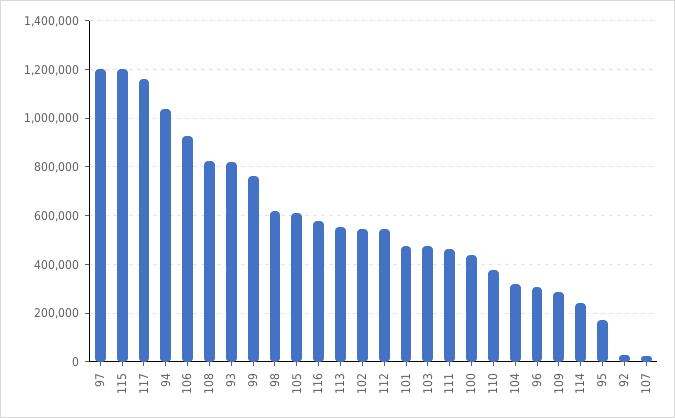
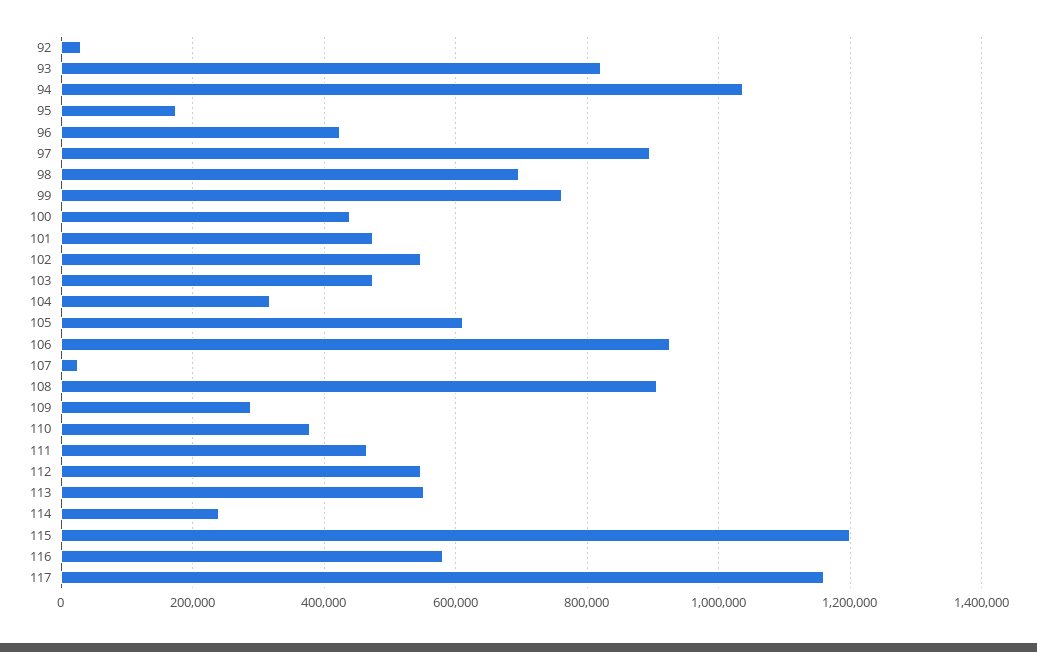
  {
-   "97": 1200000,
+   "97": 900000,
    "115": 1200000,
    "117": 1160000,
    "94": 1040000,
    "106": 920000,
-   "108": 825000,
+   "108": 900000,
    "93": 820000,
    "99": 760000,
-   "98": 625000,
+   "98": 700000,
    "105": 620000,
    "116": 580000,
    "113": 560000,
    "102": 540000,
    "112": 540000,
    "101": 480000,
    "103": 480000,
    "111": 460000,
    "100": 440000,
    "110": 380000,
    "104": 320000,
-   "96": 300000,
+   "96": 420000,
    "109": 280000,
    "114": 240000,
    "95": 180000,
    "92": 20000,
    "107": 20000
  }

